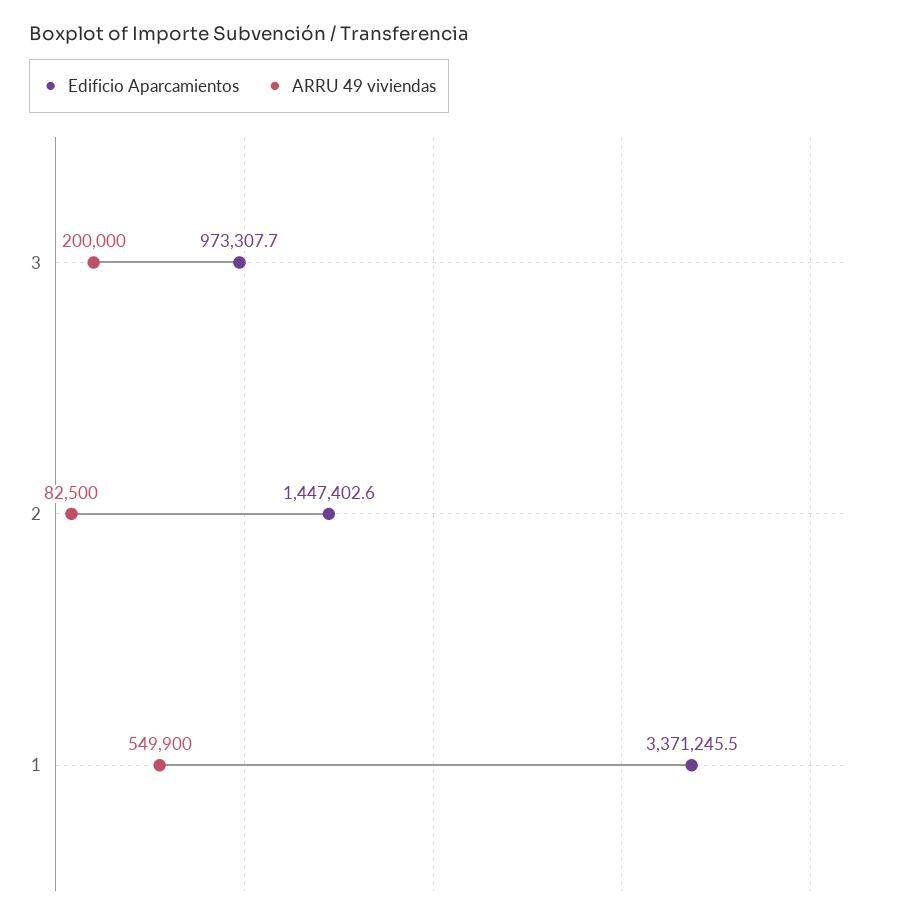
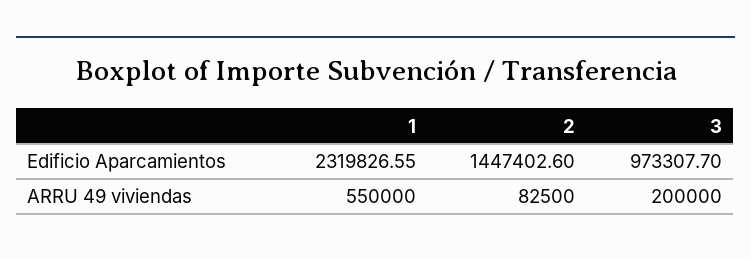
  {
    "Edificio Aparcamientos": {
      "3": 973307.7,
      "2": 1447402.6,
-     "1": 3371245.5
+     "1": 2319826.55
    },
    "ARRU 49 viviendas": {
      "3": 200000,
      "2": 82500,
-     "1": 549900
+     "1": 550000
    }
  }

